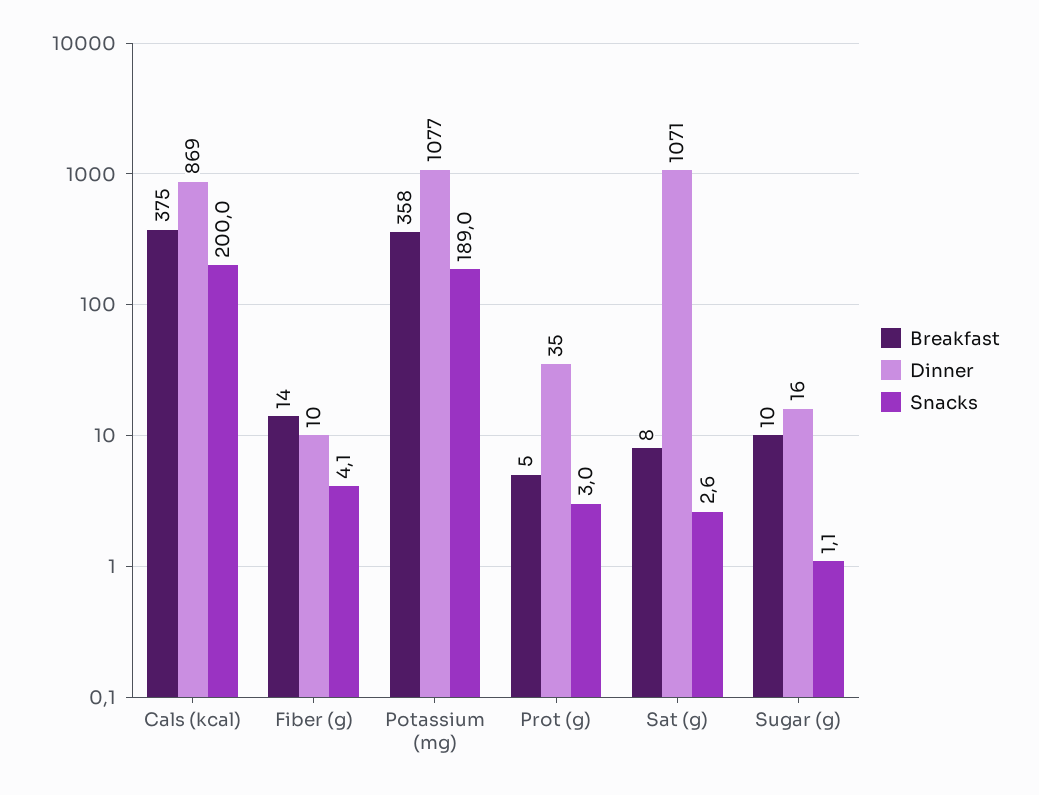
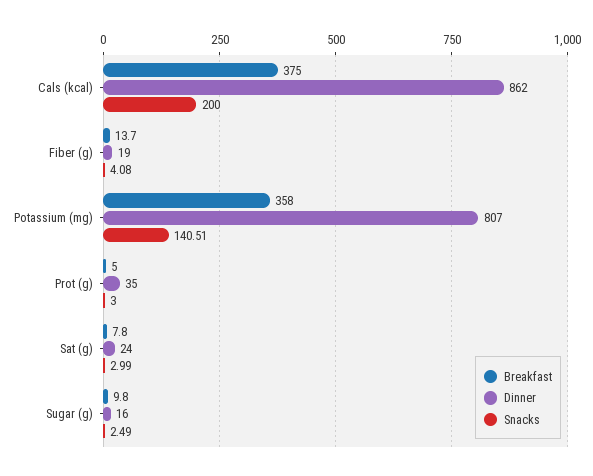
  {
    "Breakfast": {
      "Cals (kcal)": 375,
      "Fiber (g)": 13.7,
      "Potassium (mg)": 358,
      "Prot (g)": 5,
      "Sat (g)": 7.8,
      "Sugar (g)": 9.8
    },
    "Dinner": {
-     "Cals (kcal)": 869,
+     "Cals (kcal)": 862,
-     "Fiber (g)": 10,
+     "Fiber (g)": 19,
-     "Potassium (mg)": 1077,
+     "Potassium (mg)": 807,
      "Prot (g)": 35,
-     "Sat (g)": 1071,
+     "Sat (g)": 24,
      "Sugar (g)": 16
    },
    "Snacks": {
      "Cals (kcal)": 200,
      "Fiber (g)": 4.08,
-     "Potassium (mg)": 189,
+     "Potassium (mg)": 140.51,
      "Prot (g)": 3,
-     "Sat (g)": 2.6,
+     "Sat (g)": 2.99,
-     "Sugar (g)": 1.1
+     "Sugar (g)": 2.49
    }
  }

